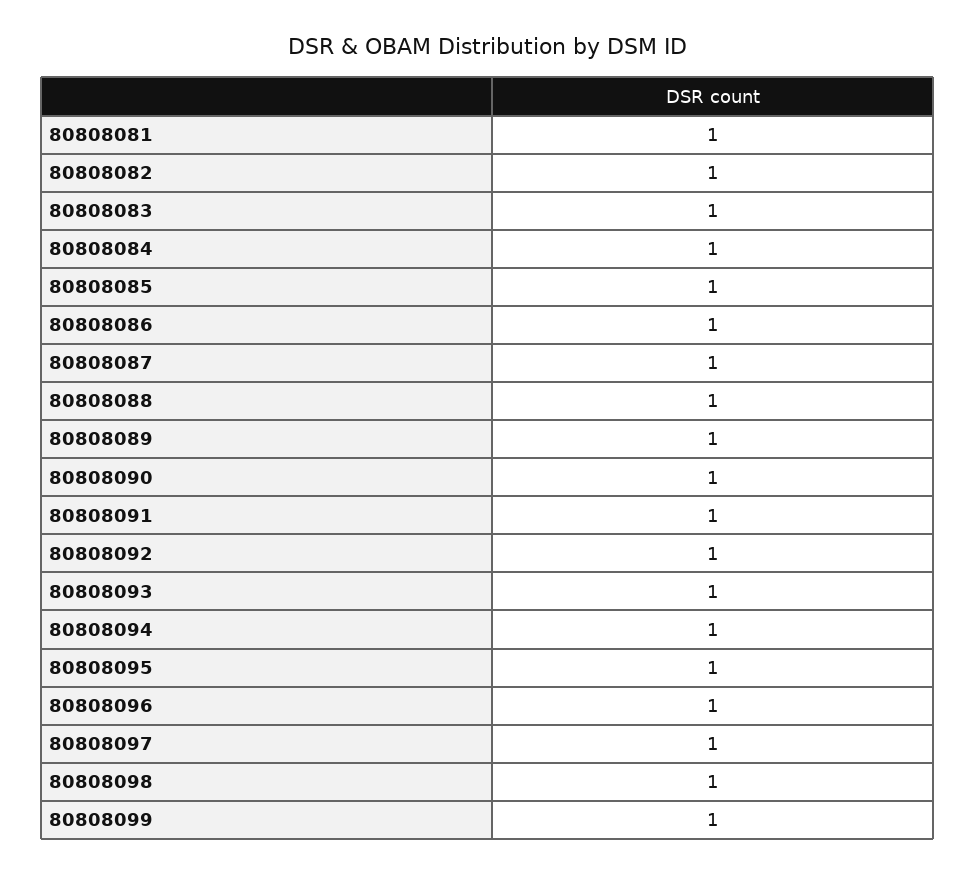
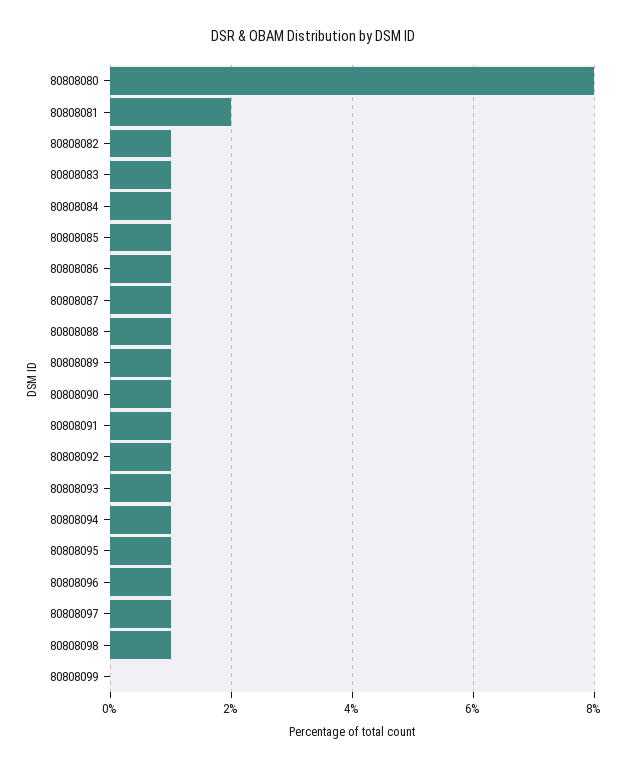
  {
-   "80808081": 1,
+   "80808081": 2,
    "80808082": 1,
    "80808083": 1,
    "80808084": 1,
    "80808085": 1,
    "80808086": 1,
    "80808087": 1,
    "80808088": 1,
    "80808089": 1,
    "80808090": 1,
    "80808091": 1,
    "80808092": 1,
    "80808093": 1,
    "80808094": 1,
    "80808095": 1,
    "80808096": 1,
    "80808097": 1,
    "80808098": 1,
-   "80808099": 1
+   "80808099": 0,
+   "80808080": 8
  }

